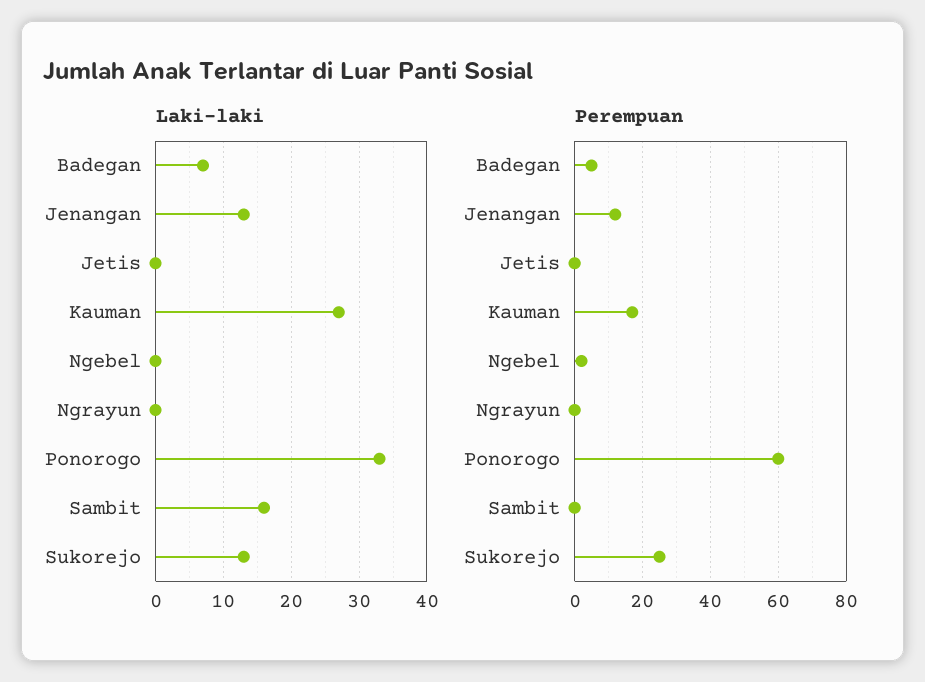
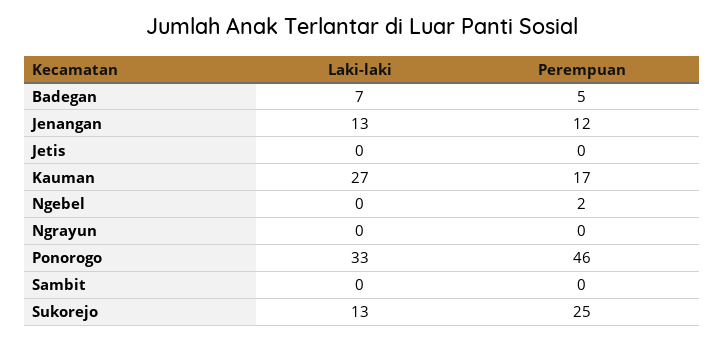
  {
    "Laki-laki": {
      "Badegan": 7,
      "Jenangan": 13,
      "Jetis": 0,
      "Kauman": 27,
      "Ngebel": 0,
      "Ngrayun": 0,
      "Ponorogo": 33,
-     "Sambit": 16,
+     "Sambit": 0,
      "Sukorejo": 13
    },
    "Perempuan": {
      "Badegan": 5,
      "Jenangan": 12,
      "Jetis": 0,
      "Kauman": 17,
      "Ngebel": 2,
      "Ngrayun": 0,
-     "Ponorogo": 60,
+     "Ponorogo": 46,
      "Sambit": 0,
      "Sukorejo": 25
    }
  }

